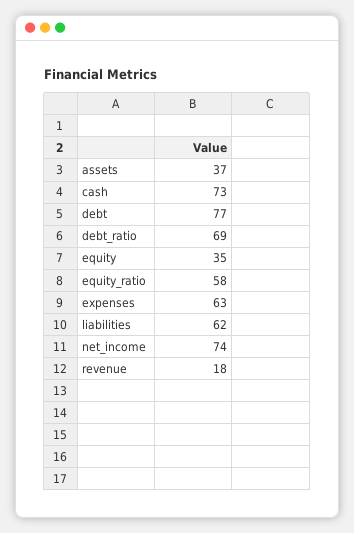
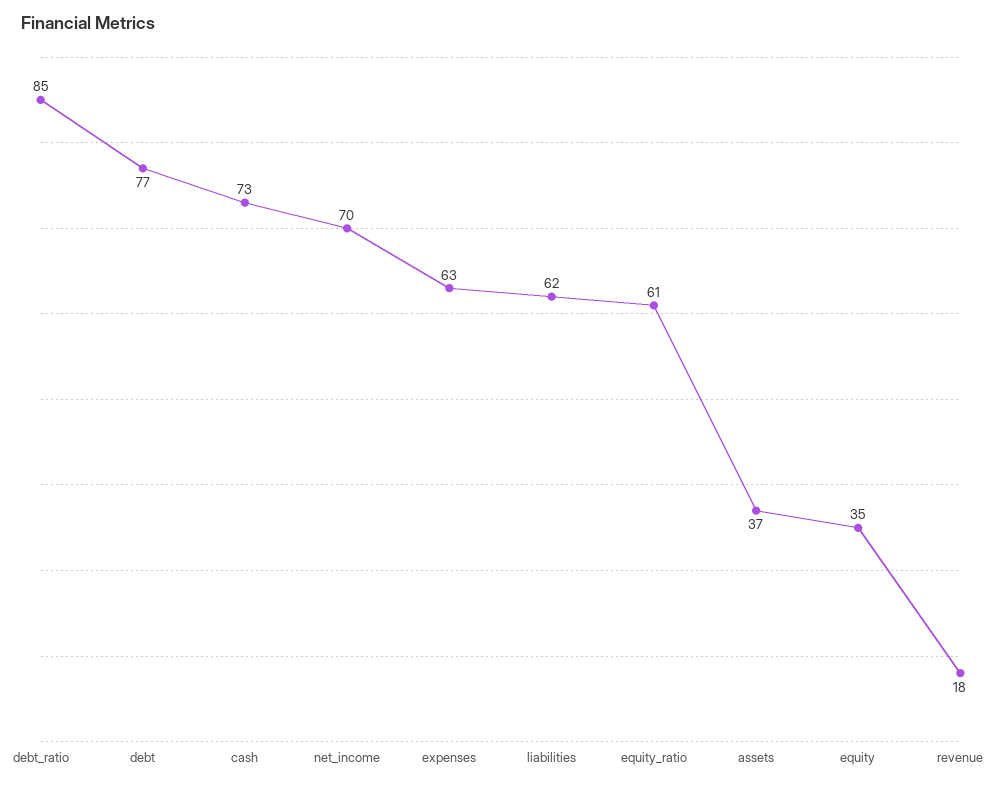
  {
    "assets": 37,
    "cash": 73,
    "debt": 77,
-   "debt_ratio": 69,
+   "debt_ratio": 85,
    "equity": 35,
-   "equity_ratio": 58,
+   "equity_ratio": 61,
    "expenses": 63,
    "liabilities": 62,
-   "net_income": 74,
+   "net_income": 70,
    "revenue": 18
  }

